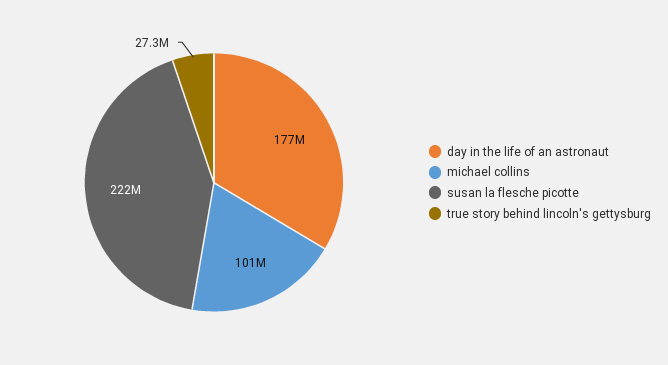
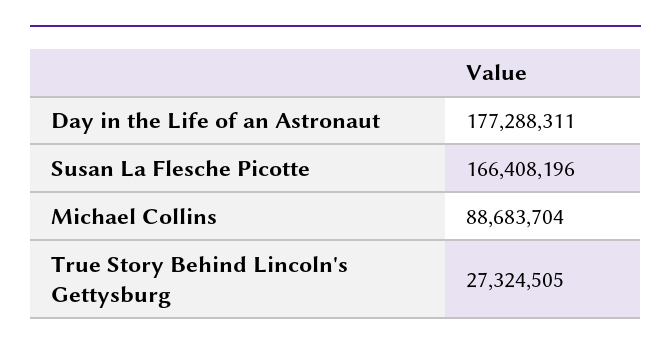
  {
    "day in the life of an astronaut": 177288311,
-   "michael collins": 101000000,
+   "michael collins": 88683704,
-   "susan la flesche picotte": 222000000,
+   "susan la flesche picotte": 166408196,
    "true story behind lincoln's gettysburg": 27324505
  }

